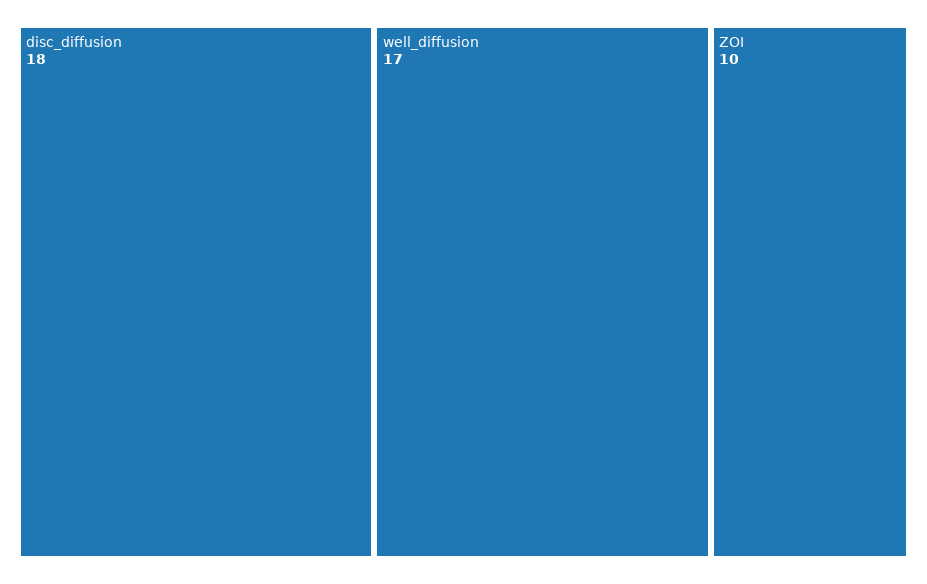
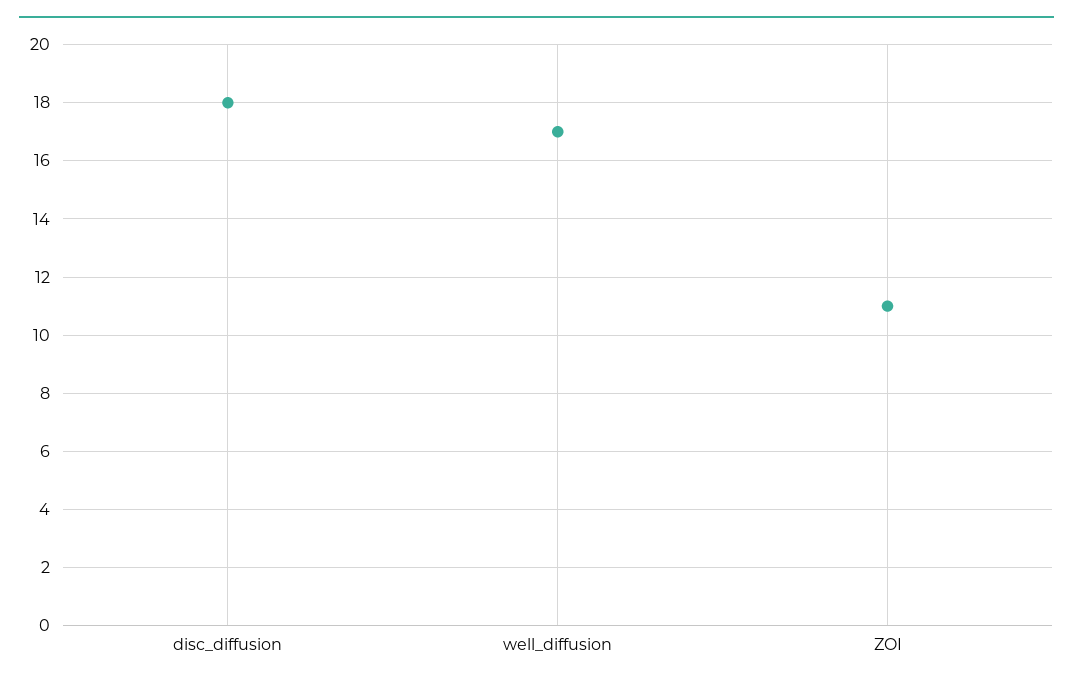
  {
    "disc_diffusion": 18,
    "well_diffusion": 17,
-   "ZOI": 10
+   "ZOI": 11
  }

